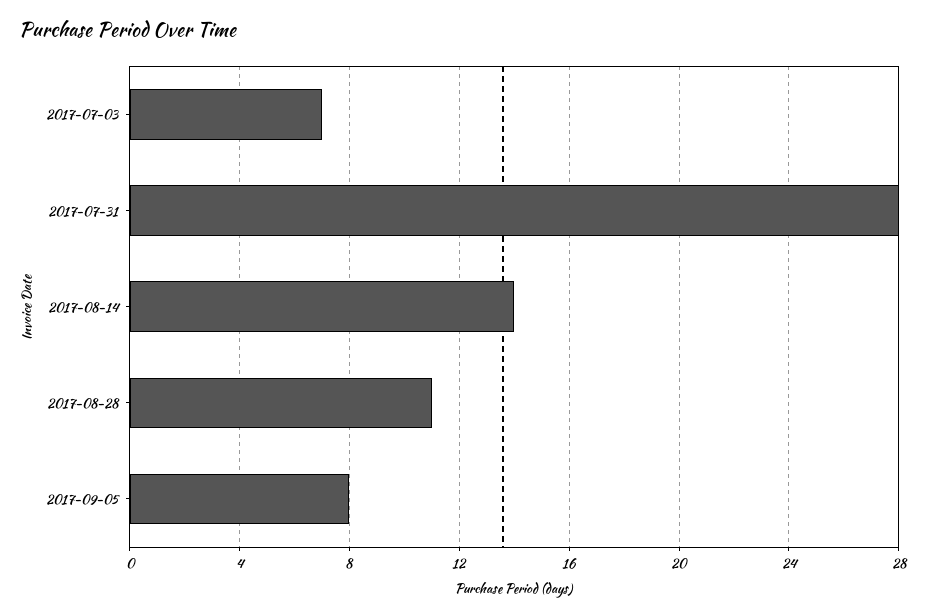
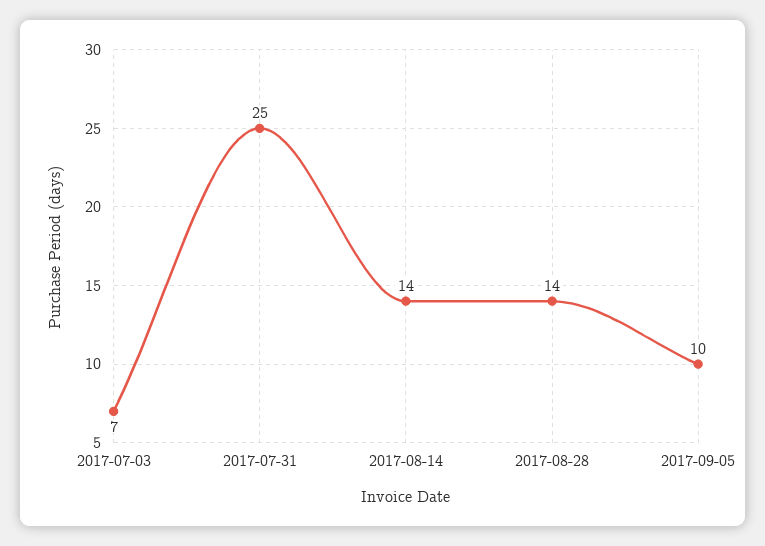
  {
    "2017-07-03": 7,
-   "2017-07-31": 28,
+   "2017-07-31": 25,
    "2017-08-14": 14,
-   "2017-08-28": 11,
+   "2017-08-28": 14,
-   "2017-09-05": 8
+   "2017-09-05": 10
  }

